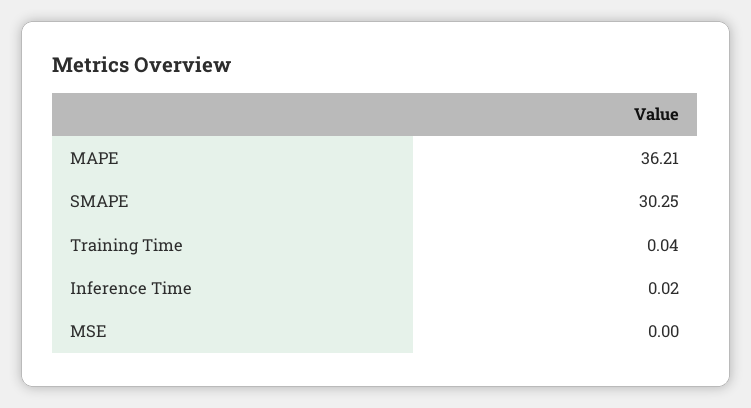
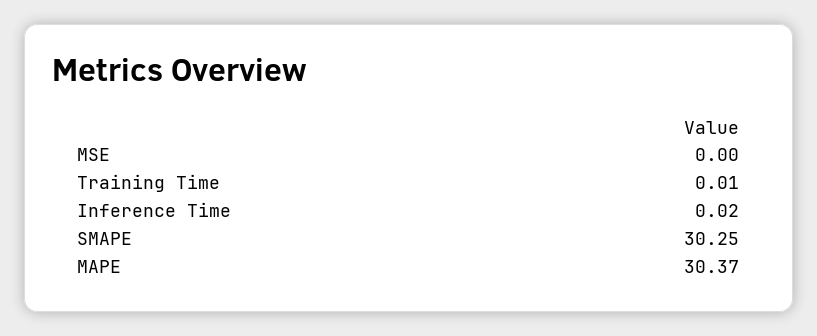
  {
-   "MAPE": 36.21,
+   "MAPE": 30.37,
    "SMAPE": 30.25,
-   "Training Time": 0.04,
+   "Training Time": 0.01,
    "Inference Time": 0.02,
    "MSE": 0
  }

